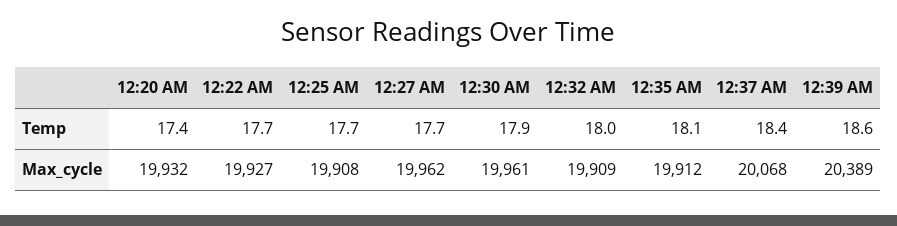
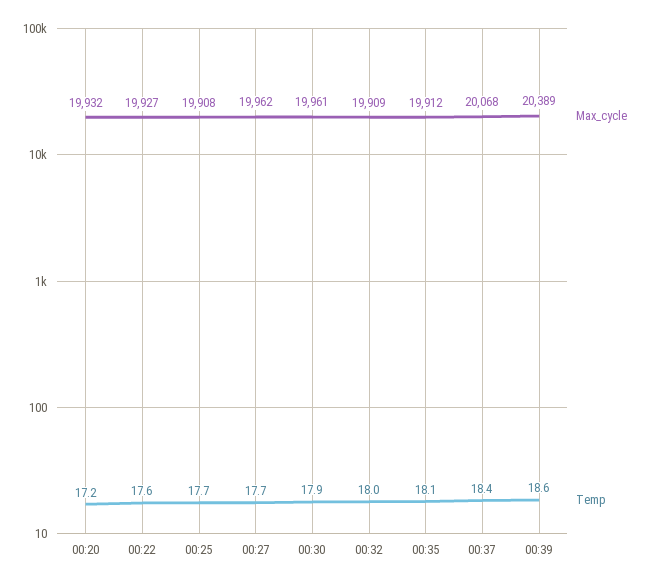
  {
    "Temp": {
-     "12:20 AM": 17.4,
+     "12:20 AM": 17.2,
-     "12:22 AM": 17.7,
+     "12:22 AM": 17.6,
      "12:25 AM": 17.7,
      "12:27 AM": 17.7,
      "12:30 AM": 17.9,
      "12:32 AM": 18,
      "12:35 AM": 18.1,
      "12:37 AM": 18.4,
      "12:39 AM": 18.6
    },
    "Max_cycle": {
      "12:20 AM": 19932,
      "12:22 AM": 19927,
      "12:25 AM": 19908,
      "12:27 AM": 19962,
      "12:30 AM": 19961,
      "12:32 AM": 19909,
      "12:35 AM": 19912,
      "12:37 AM": 20068,
      "12:39 AM": 20389
    }
  }

